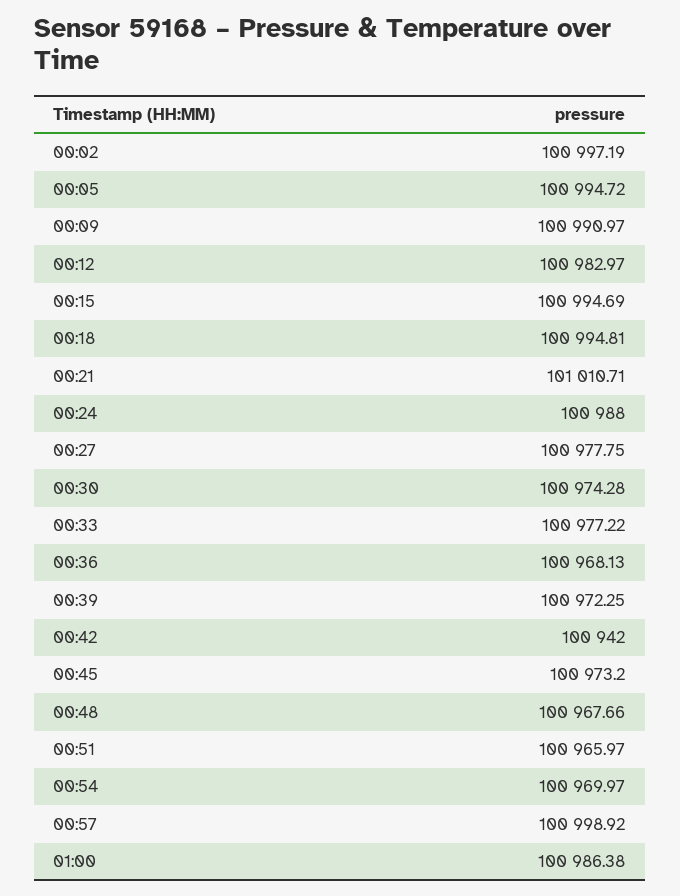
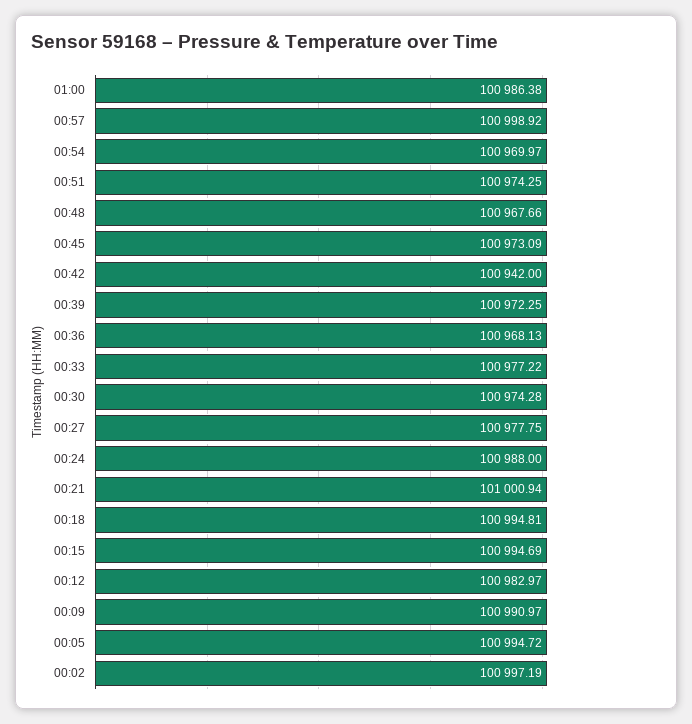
  {
    "00:02": 100997.19,
    "00:05": 100994.72,
    "00:09": 100990.97,
    "00:12": 100982.97,
    "00:15": 100994.69,
    "00:18": 100994.81,
-   "00:21": 101010.71,
+   "00:21": 101000.94,
    "00:24": 100988,
    "00:27": 100977.75,
    "00:30": 100974.28,
    "00:33": 100977.22,
    "00:36": 100968.13,
    "00:39": 100972.25,
    "00:42": 100942,
-   "00:45": 100973.2,
+   "00:45": 100973.09,
    "00:48": 100967.66,
-   "00:51": 100965.97,
+   "00:51": 100974.25,
    "00:54": 100969.97,
    "00:57": 100998.92,
    "01:00": 100986.38
  }

